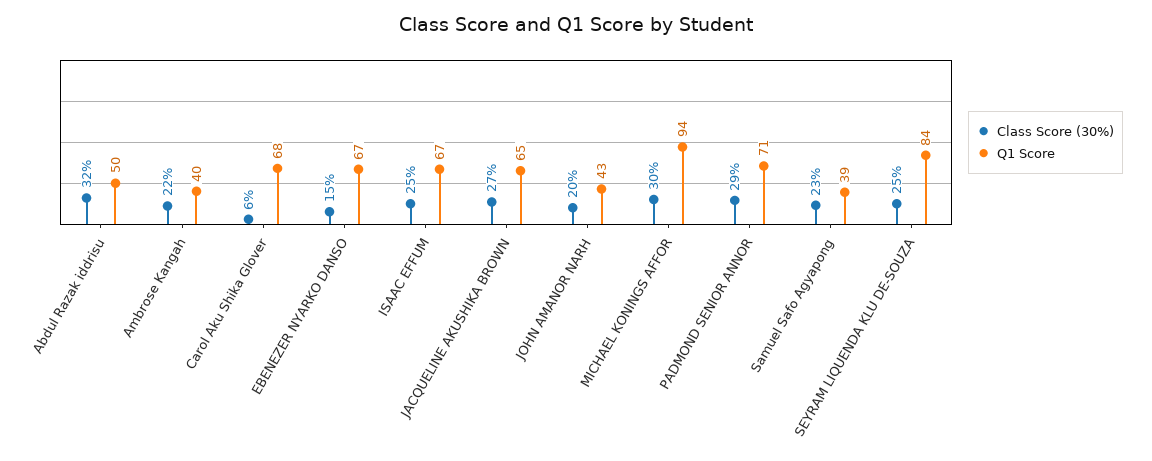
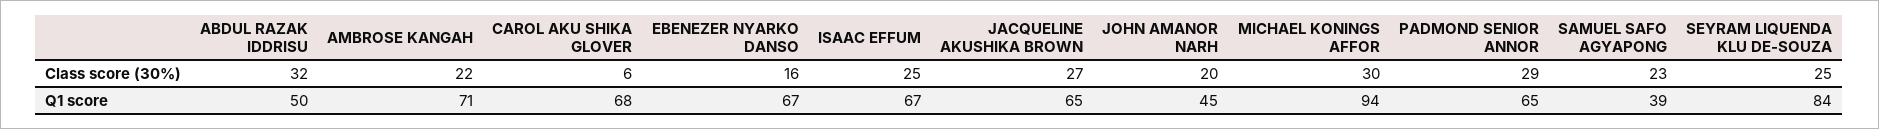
  {
    "Class Score (30%)": {
      "Abdul Razak iddrisu": 32,
      "Ambrose Kangah": 22,
      "Carol Aku Shika Glover": 6,
-     "EBENEZER NYARKO DANSO": 15,
+     "EBENEZER NYARKO DANSO": 16,
      "ISAAC EFFUM": 25,
      "JACQUELINE AKUSHIKA BROWN": 27,
      "JOHN AMANOR NARH": 20,
      "MICHAEL KONINGS AFFOR": 30,
      "PADMOND SENIOR ANNOR": 29,
      "Samuel Safo Agyapong": 23,
      "SEYRAM LIQUENDA KLU DE-SOUZA": 25
    },
    "Q1 Score": {
      "Abdul Razak iddrisu": 50,
-     "Ambrose Kangah": 40,
+     "Ambrose Kangah": 71,
      "Carol Aku Shika Glover": 68,
      "EBENEZER NYARKO DANSO": 67,
      "ISAAC EFFUM": 67,
      "JACQUELINE AKUSHIKA BROWN": 65,
-     "JOHN AMANOR NARH": 43,
+     "JOHN AMANOR NARH": 45,
      "MICHAEL KONINGS AFFOR": 94,
-     "PADMOND SENIOR ANNOR": 71,
+     "PADMOND SENIOR ANNOR": 65,
      "Samuel Safo Agyapong": 39,
      "SEYRAM LIQUENDA KLU DE-SOUZA": 84
    }
  }

